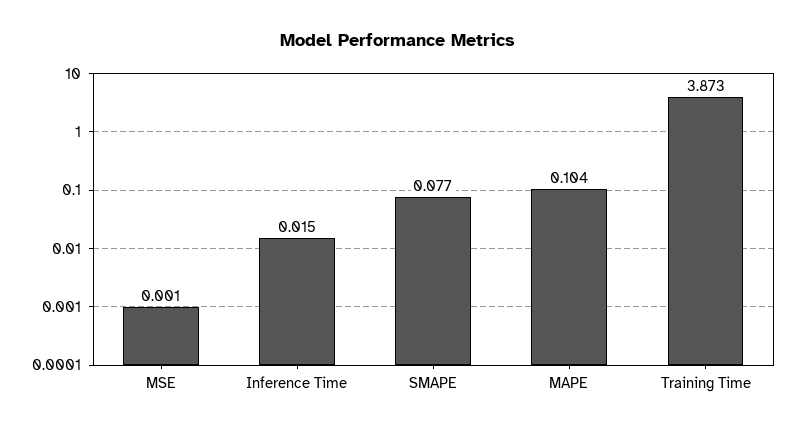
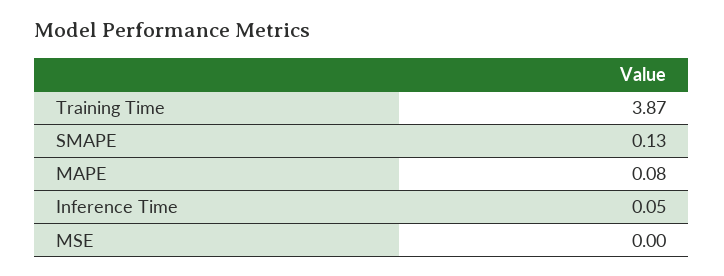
  {
    "MSE": 0.001,
-   "Inference Time": 0.015,
+   "Inference Time": 0.05,
-   "SMAPE": 0.077,
+   "SMAPE": 0.13,
-   "MAPE": 0.104,
+   "MAPE": 0.08,
    "Training Time": 3.873
  }

